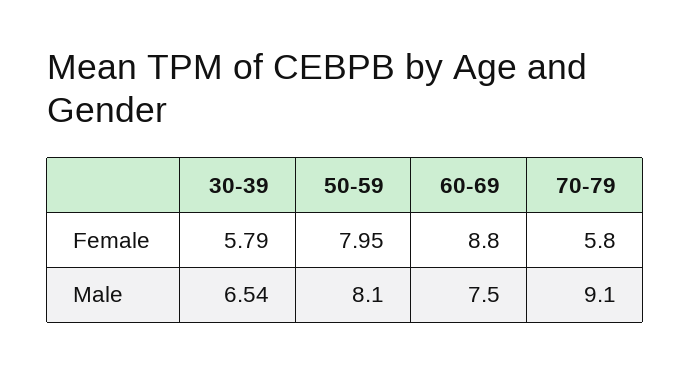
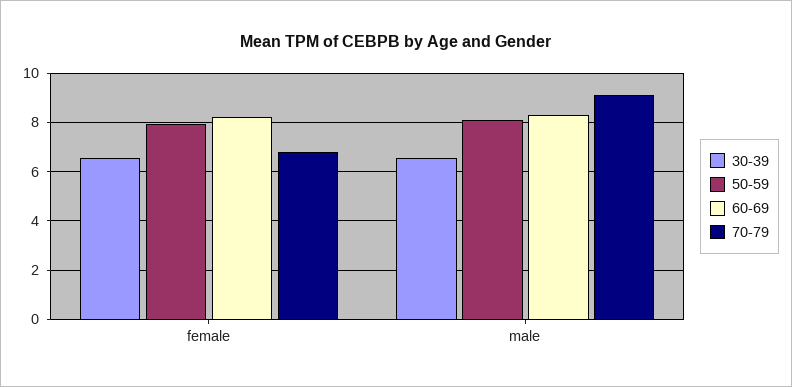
  {
    "30-39": {
-     "Female": 5.79,
+     "Female": 6.5,
      "Male": 6.54
    },
    "50-59": {
      "Female": 7.95,
      "Male": 8.1
    },
    "60-69": {
-     "Female": 8.8,
+     "Female": 8.25,
-     "Male": 7.5
+     "Male": 8.25
    },
    "70-79": {
-     "Female": 5.8,
+     "Female": 6.75,
      "Male": 9.1
    }
  }

